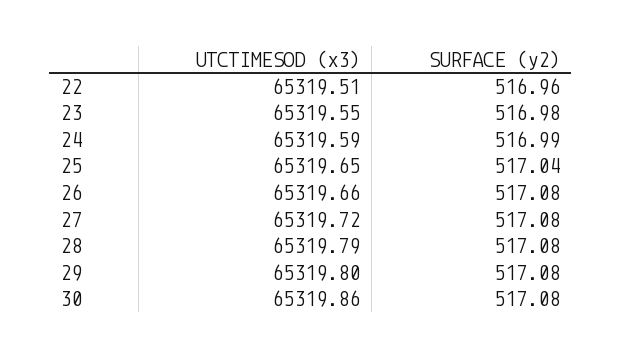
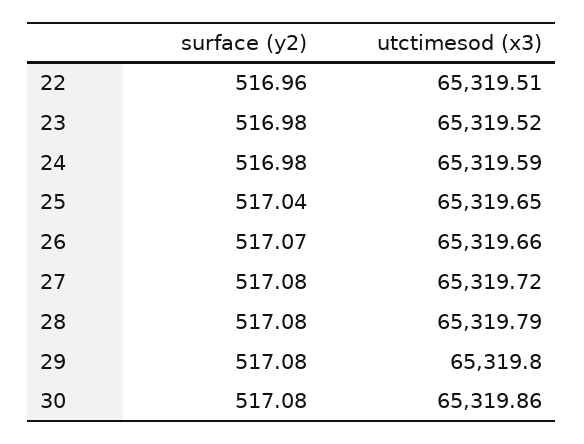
  {
    "UTCTIMESOD (x3)": {
      "22": 65319.51,
-     "23": 65319.55,
+     "23": 65319.52,
      "24": 65319.59,
      "25": 65319.65,
      "26": 65319.66,
      "27": 65319.72,
      "28": 65319.79,
      "29": 65319.8,
      "30": 65319.86
    },
    "SURFACE (y2)": {
      "22": 516.96,
      "23": 516.98,
-     "24": 516.99,
+     "24": 516.98,
      "25": 517.04,
-     "26": 517.08,
+     "26": 517.07,
      "27": 517.08,
      "28": 517.08,
      "29": 517.08,
      "30": 517.08
    }
  }

